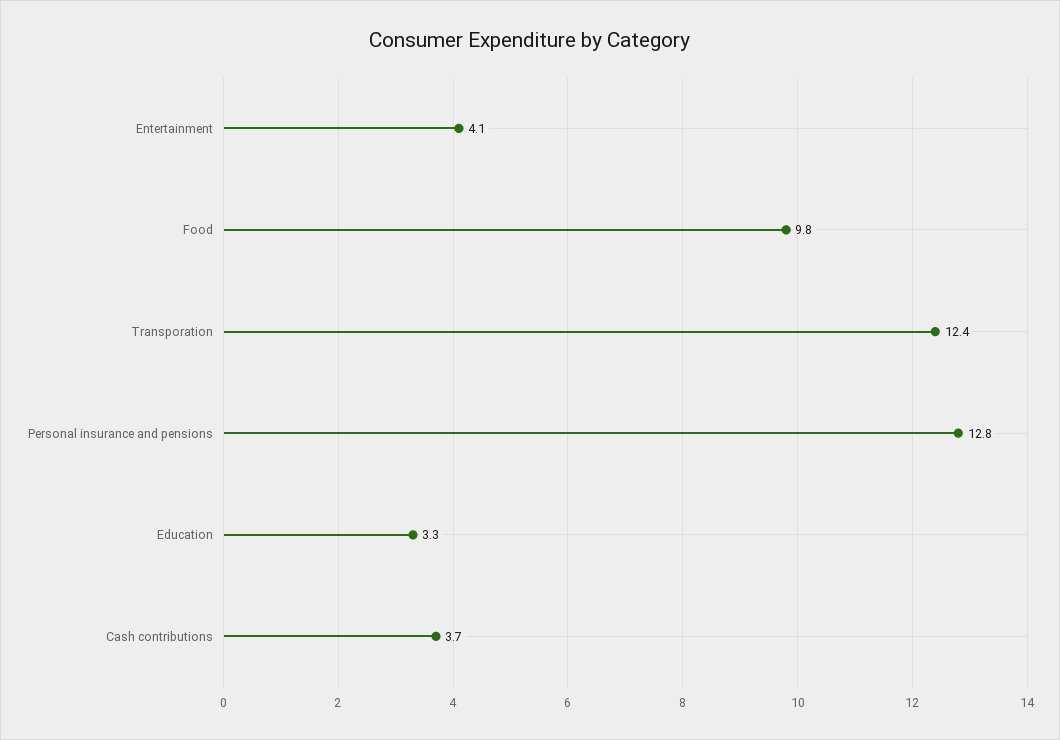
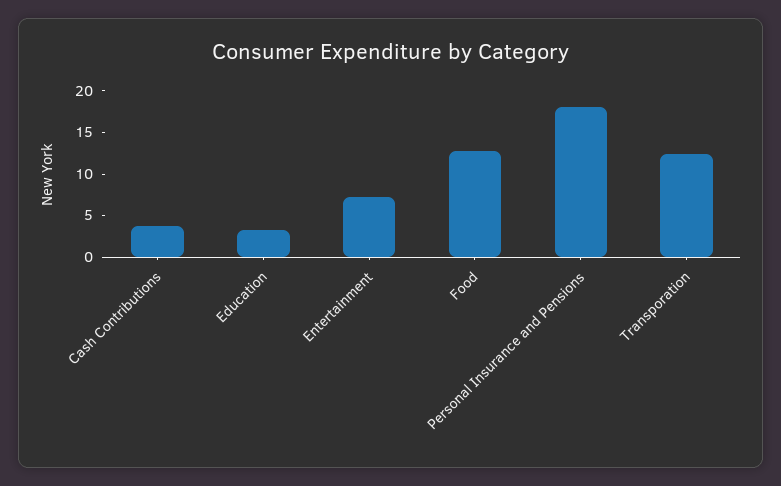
  {
-   "Entertainment": 4.1,
+   "Entertainment": 7,
-   "Food": 9.8,
+   "Food": 13,
    "Transporation": 12.4,
-   "Personal insurance and pensions": 12.8,
+   "Personal insurance and pensions": 18,
    "Education": 3.3,
    "Cash contributions": 3.7
  }

